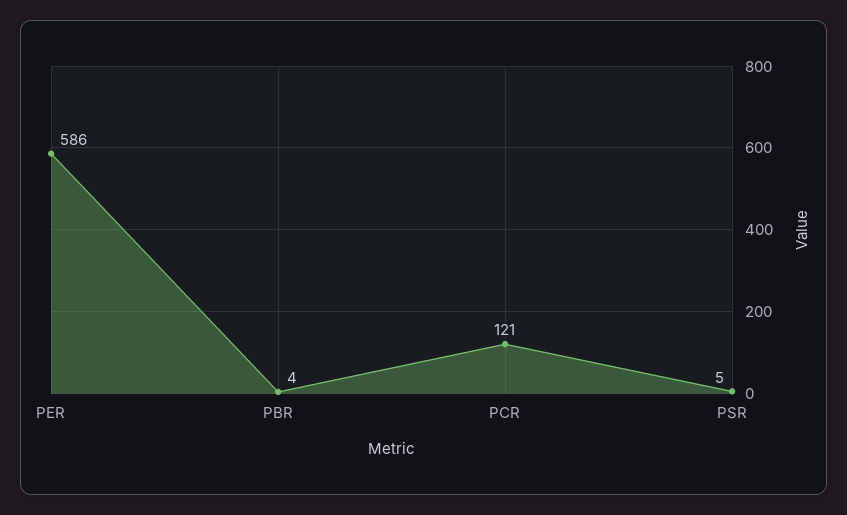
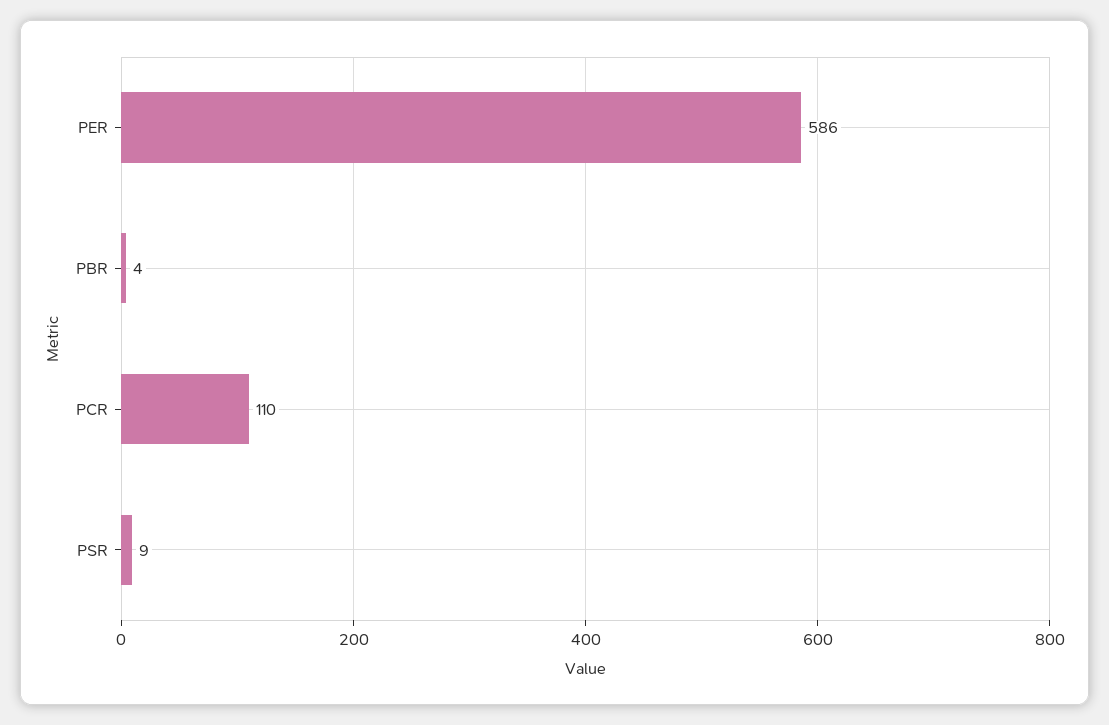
  {
    "PER": 586,
    "PBR": 4,
-   "PCR": 121,
+   "PCR": 110,
-   "PSR": 5
+   "PSR": 9
  }

